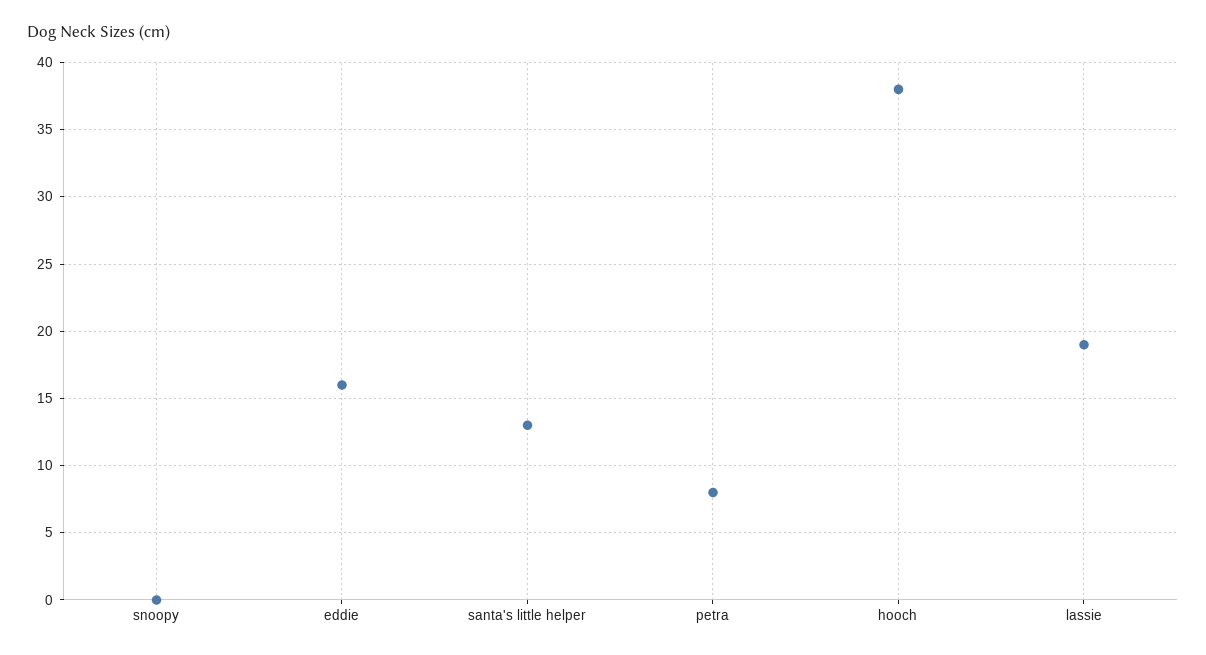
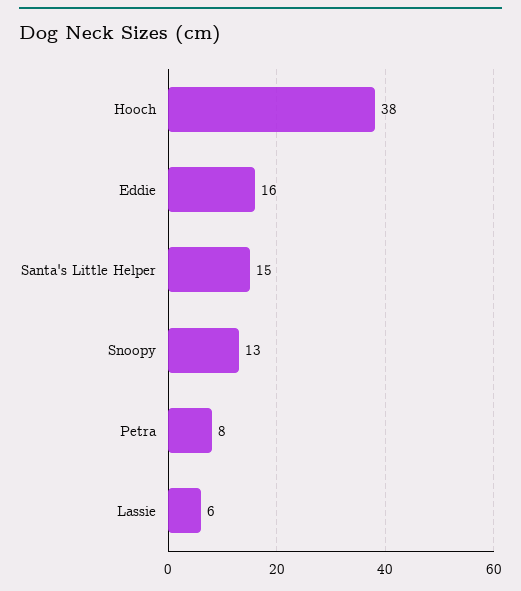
  {
-   "snoopy": 0,
+   "snoopy": 13,
    "eddie": 16,
-   "santa's little helper": 13,
+   "santa's little helper": 15,
    "petra": 8,
    "hooch": 38,
-   "lassie": 19
+   "lassie": 6
  }

